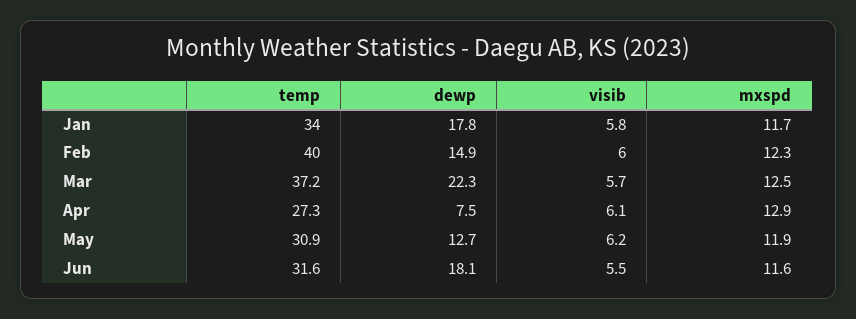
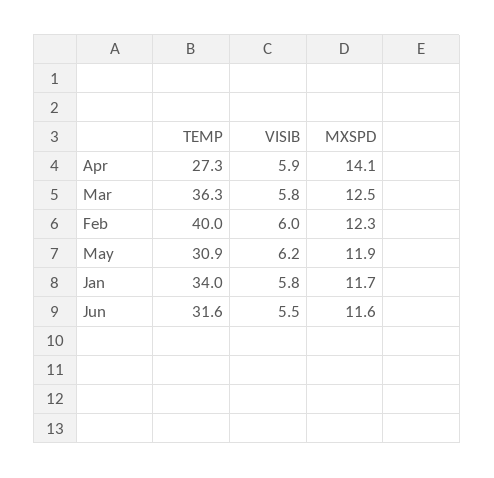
  {
    "temp": {
      "Jan": 34,
      "Feb": 40,
-     "Mar": 37.2,
+     "Mar": 36.3,
      "Apr": 27.3,
      "May": 30.9,
      "Jun": 31.6
    },
-   "dewp": {
-     "Jan": 17.8,
-     "Feb": 14.9,
-     "Mar": 22.3,
-     "Apr": 7.5,
-     "May": 12.7,
-     "Jun": 18.1
-   },
    "visib": {
      "Jan": 5.8,
      "Feb": 6,
-     "Mar": 5.7,
+     "Mar": 5.8,
-     "Apr": 6.1,
+     "Apr": 5.9,
      "May": 6.2,
      "Jun": 5.5
    },
    "mxspd": {
      "Jan": 11.7,
      "Feb": 12.3,
      "Mar": 12.5,
-     "Apr": 12.9,
+     "Apr": 14.1,
      "May": 11.9,
      "Jun": 11.6
    }
  }

